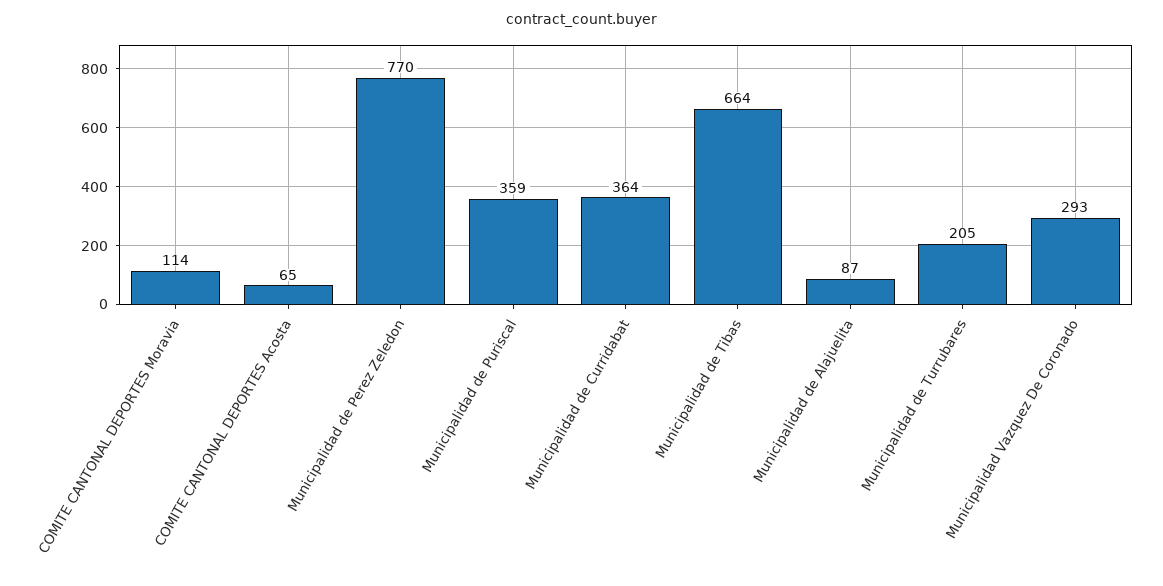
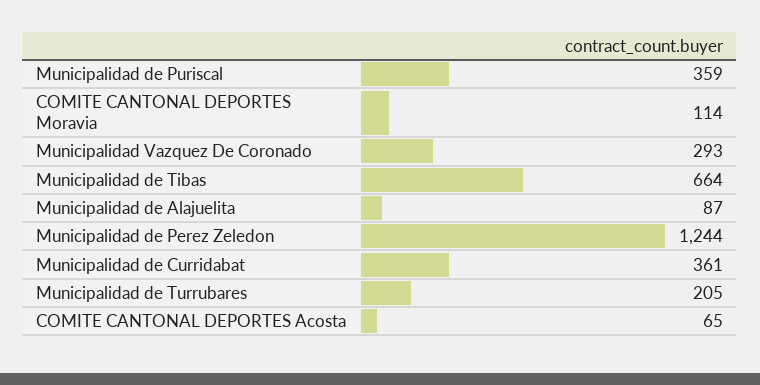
  {
    "COMITE CANTONAL DEPORTES Moravia": 114,
    "COMITE CANTONAL DEPORTES Acosta": 65,
-   "Municipalidad de Perez Zeledon": 770,
+   "Municipalidad de Perez Zeledon": 1244,
    "Municipalidad de Puriscal": 359,
-   "Municipalidad de Curridabat": 364,
+   "Municipalidad de Curridabat": 361,
    "Municipalidad de Tibas": 664,
    "Municipalidad de Alajuelita": 87,
    "Municipalidad de Turrubares": 205,
    "Municipalidad Vazquez De Coronado": 293
  }

